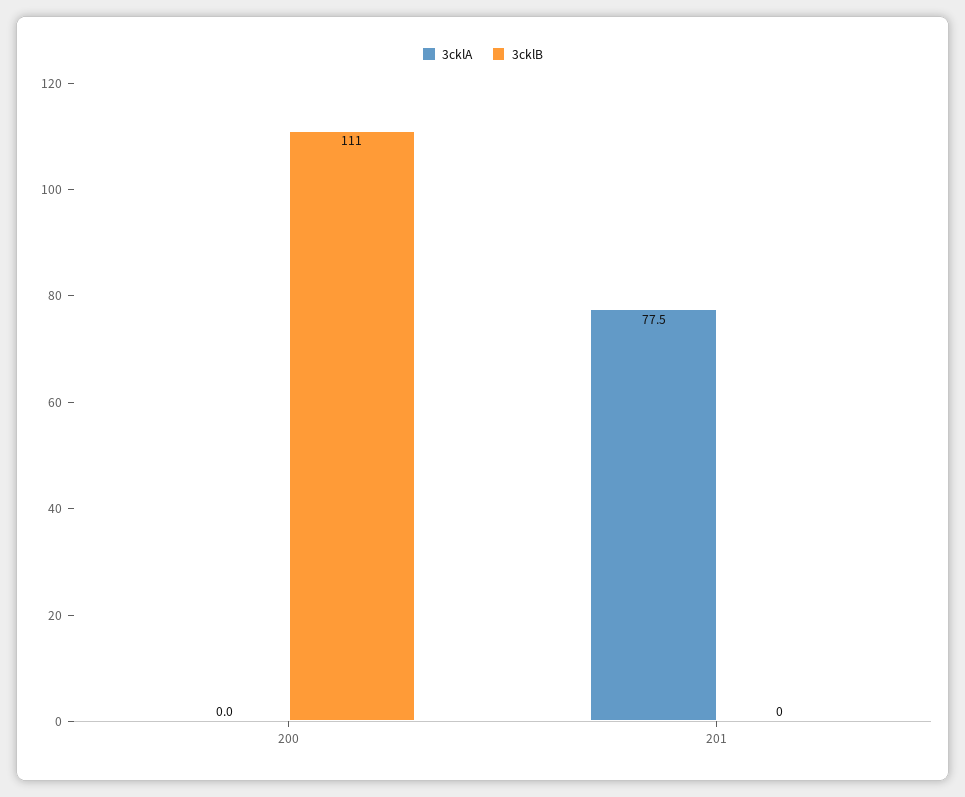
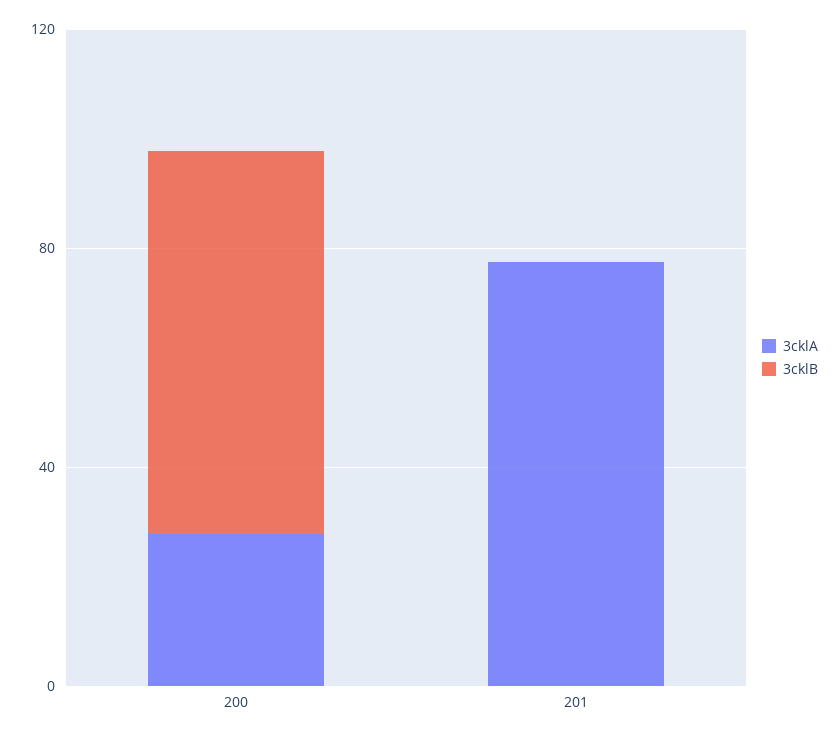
  {
    "3cklA": {
-     "200": 0,
+     "200": 30,
      "201": 77.5
    },
    "3cklB": {
-     "200": 111,
+     "200": 70,
      "201": 0
    }
  }

